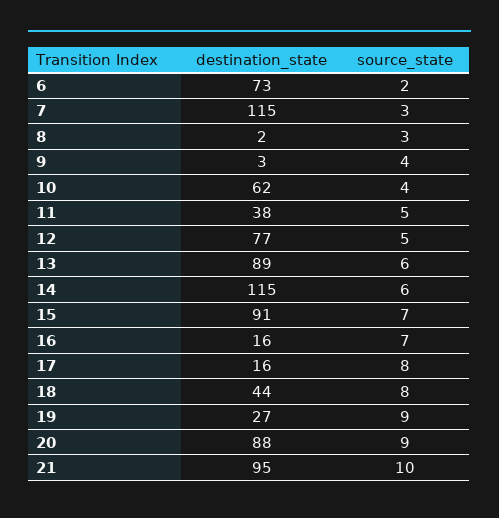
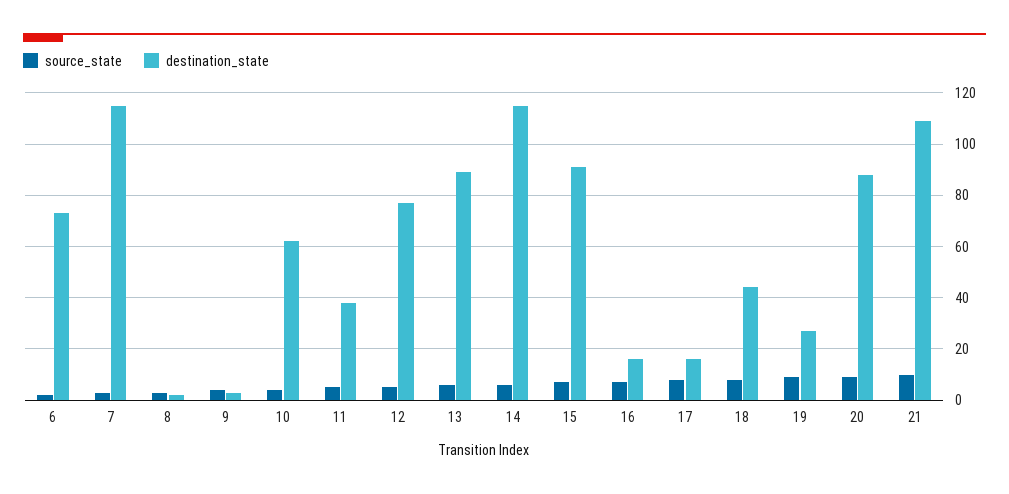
  {
    "destination_state": {
      "6": 73,
      "7": 115,
      "8": 2,
      "9": 3,
      "10": 62,
      "11": 38,
      "12": 77,
      "13": 89,
      "14": 115,
      "15": 91,
      "16": 16,
      "17": 16,
      "18": 44,
      "19": 27,
      "20": 88,
-     "21": 95
+     "21": 110
    },
    "source_state": {
      "6": 2,
      "7": 3,
      "8": 3,
      "9": 4,
      "10": 4,
      "11": 5,
      "12": 5,
      "13": 6,
      "14": 6,
      "15": 7,
      "16": 7,
      "17": 8,
      "18": 8,
      "19": 9,
      "20": 9,
      "21": 10
    }
  }

